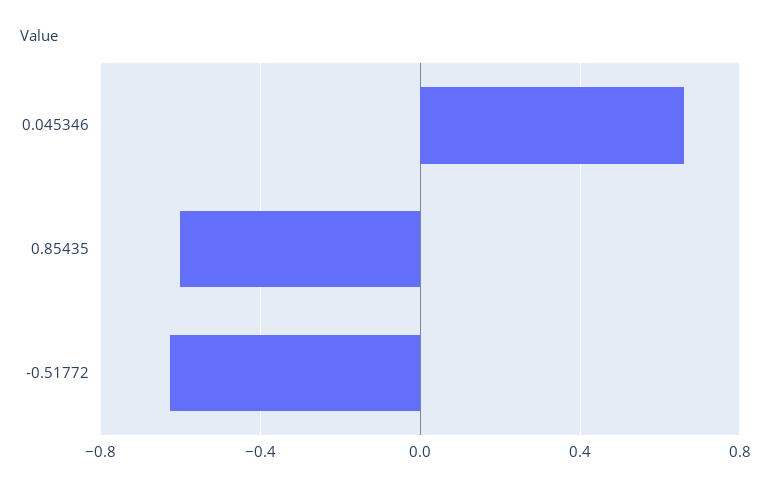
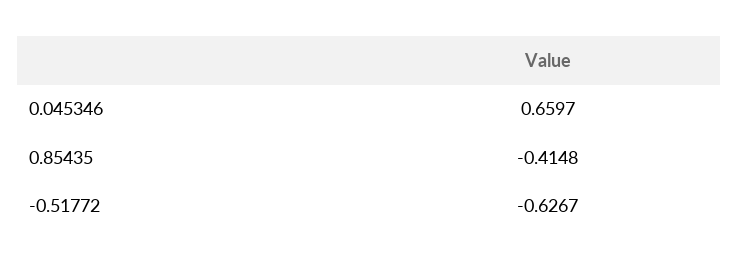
  {
    "0.045346": 0.6597,
-   "0.85435": -0.6,
+   "0.85435": -0.4148,
    "-0.51772": -0.6267
  }

